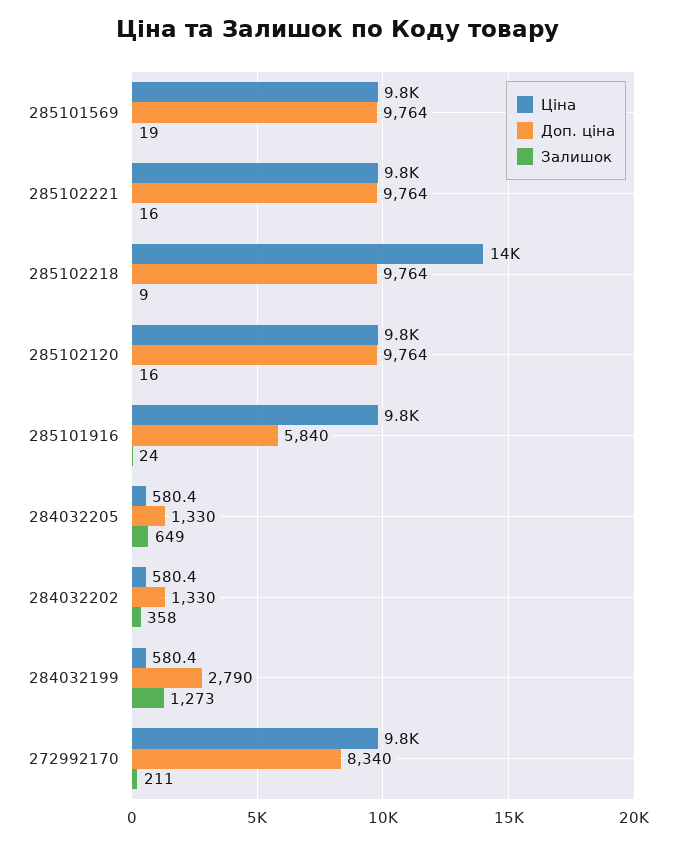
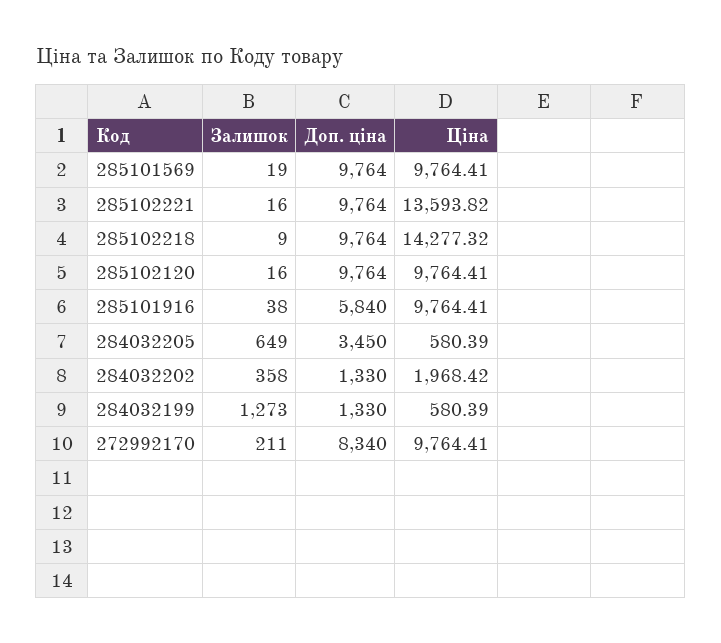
  {
    "Ціна": {
      "285101569": 9764.41,
-     "285102221": 9800,
+     "285102221": 13593.82,
      "285102218": 14277.32,
      "285102120": 9764.41,
      "285101916": 9764.41,
      "284032205": 580.39,
-     "284032202": 580.4,
+     "284032202": 1968.42,
      "284032199": 580.39,
      "272992170": 9764.41
    },
    "Доп. ціна": {
      "285101569": 9764,
      "285102221": 9764,
      "285102218": 9764,
      "285102120": 9764,
      "285101916": 5840,
-     "284032205": 1330,
+     "284032205": 3450,
      "284032202": 1330,
-     "284032199": 2790,
+     "284032199": 1330,
      "272992170": 8340
    },
    "Залишок": {
      "285101569": 19,
      "285102221": 16,
      "285102218": 9,
      "285102120": 16,
-     "285101916": 24,
+     "285101916": 38,
      "284032205": 649,
      "284032202": 358,
      "284032199": 1273,
      "272992170": 211
    }
  }

